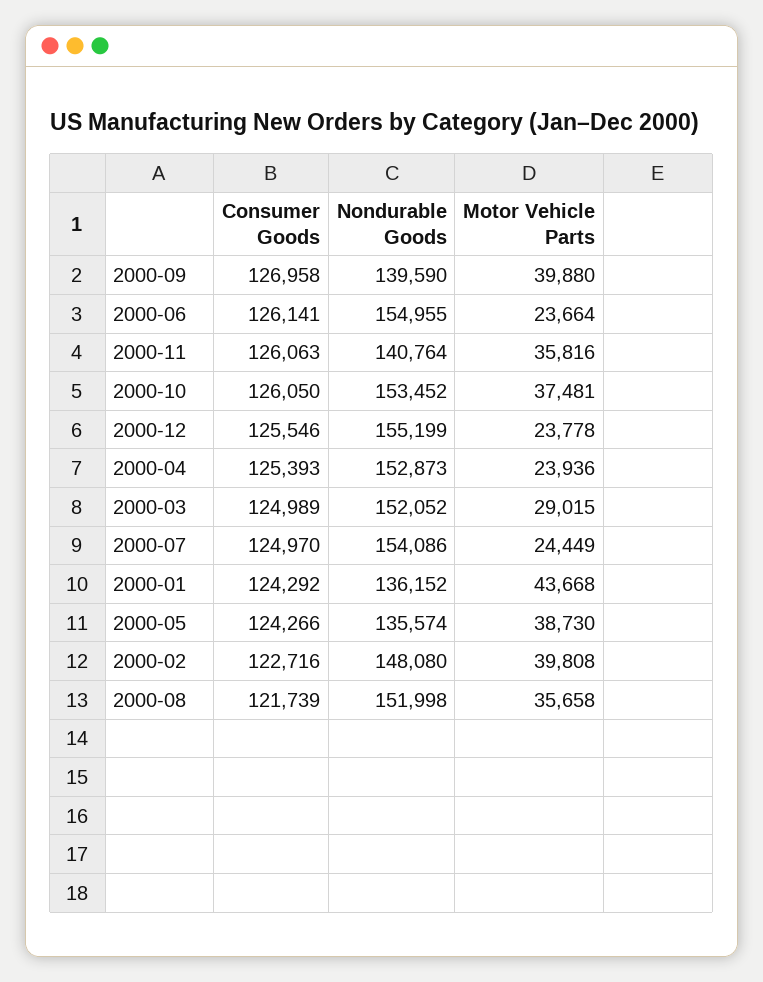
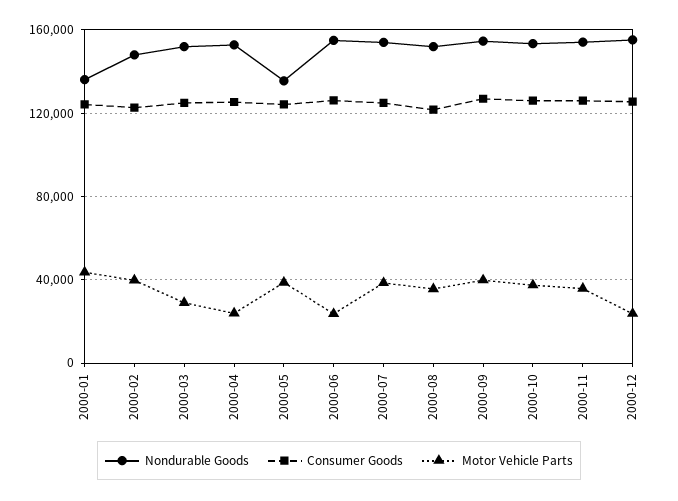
  {
    "Consumer Goods": {
      "2000-09": 126958,
      "2000-06": 126141,
      "2000-11": 126063,
      "2000-10": 126050,
      "2000-12": 125546,
      "2000-04": 125393,
      "2000-03": 124989,
      "2000-07": 124970,
      "2000-01": 124292,
      "2000-05": 124266,
      "2000-02": 122716,
      "2000-08": 121739
    },
    "Nondurable Goods": {
-     "2000-09": 139590,
+     "2000-09": 155000,
      "2000-06": 154955,
-     "2000-11": 140764,
+     "2000-11": 155000,
      "2000-10": 153452,
      "2000-12": 155199,
      "2000-04": 152873,
      "2000-03": 152052,
      "2000-07": 154086,
      "2000-01": 136152,
      "2000-05": 135574,
      "2000-02": 148080,
      "2000-08": 151998
    },
    "Motor Vehicle Parts": {
      "2000-09": 39880,
      "2000-06": 23664,
      "2000-11": 35816,
      "2000-10": 37481,
      "2000-12": 23778,
      "2000-04": 23936,
      "2000-03": 29015,
-     "2000-07": 24449,
+     "2000-07": 40000,
      "2000-01": 43668,
      "2000-05": 38730,
      "2000-02": 39808,
      "2000-08": 35658
    }
  }

